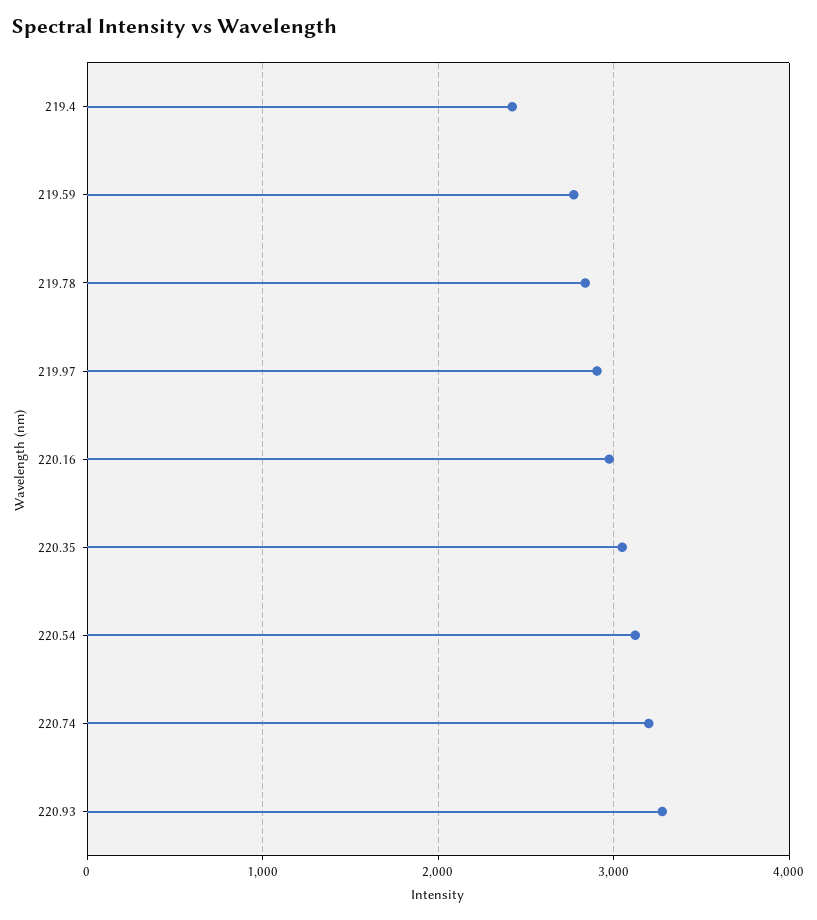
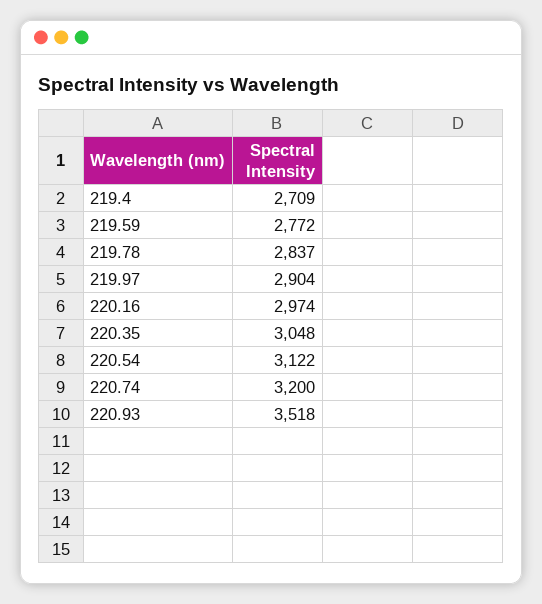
  {
-   "219.4": 2400,
+   "219.4": 2709,
    "219.59": 2772,
    "219.78": 2837,
    "219.97": 2904,
    "220.16": 2974,
    "220.35": 3048,
    "220.54": 3122,
    "220.74": 3200,
-   "220.93": 3300
+   "220.93": 3518
  }

